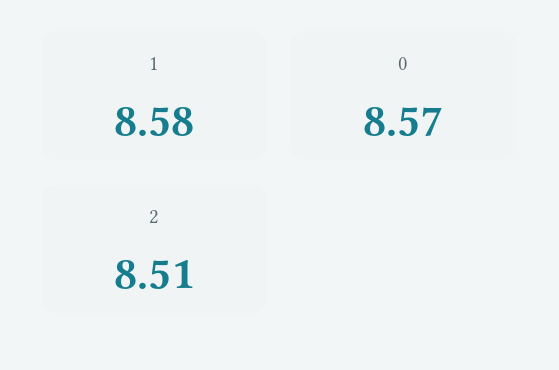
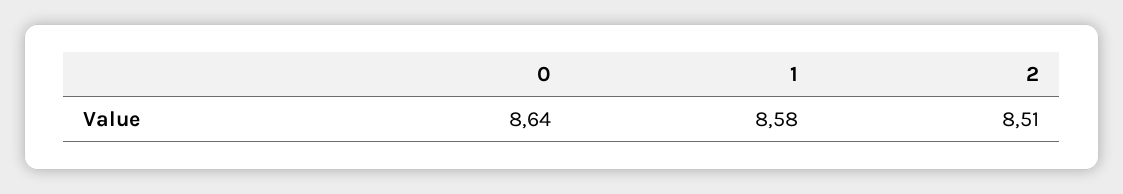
  {
    "1": 8.58,
-   "0": 8.57,
+   "0": 8.64,
    "2": 8.51
  }

